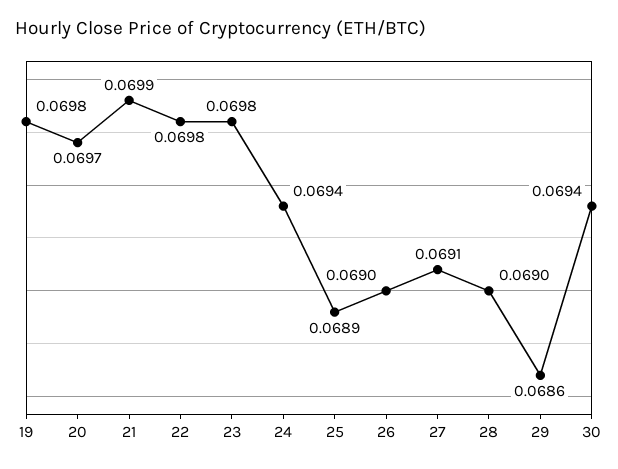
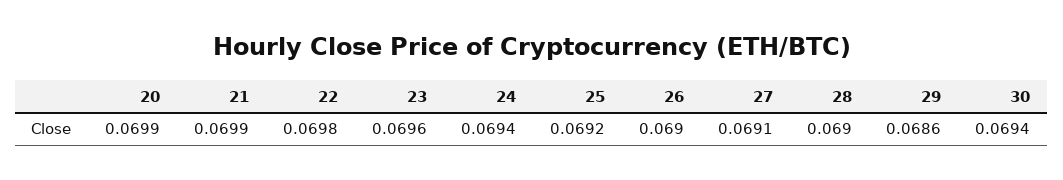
  {
-   "19": 0.0698,
-   "20": 0.0697,
+   "20": 0.0699,
    "21": 0.0699,
    "22": 0.0698,
-   "23": 0.0698,
+   "23": 0.0696,
    "24": 0.0694,
-   "25": 0.0689,
+   "25": 0.0692,
    "26": 0.069,
    "27": 0.0691,
    "28": 0.069,
    "29": 0.0686,
    "30": 0.0694
  }

